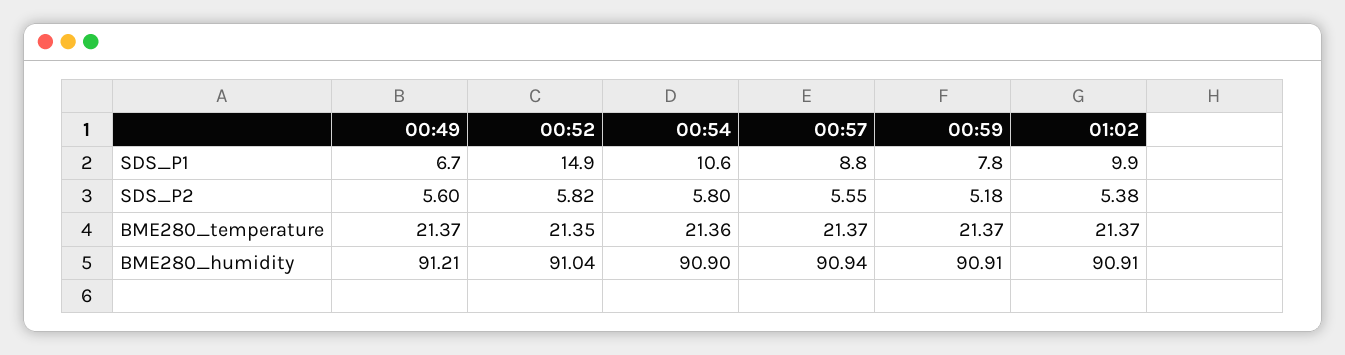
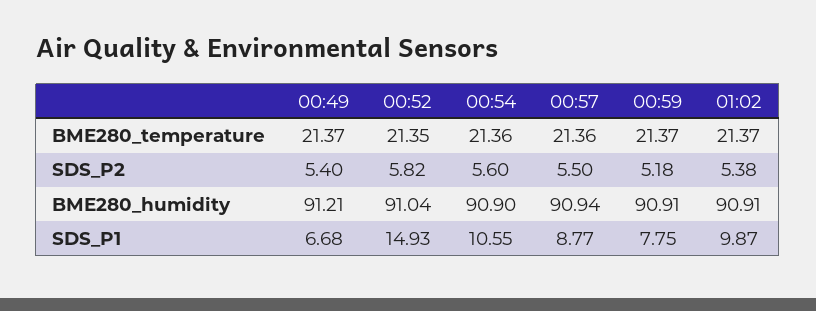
  {
    "00:49": {
      "SDS_P1": 6.68,
-     "SDS_P2": 5.6,
+     "SDS_P2": 5.4,
      "BME280_temperature": 21.37,
      "BME280_humidity": 91.21
    },
    "00:52": {
      "SDS_P1": 14.93,
      "SDS_P2": 5.82,
      "BME280_temperature": 21.35,
      "BME280_humidity": 91.04
    },
    "00:54": {
      "SDS_P1": 10.55,
-     "SDS_P2": 5.8,
+     "SDS_P2": 5.6,
      "BME280_temperature": 21.36,
      "BME280_humidity": 90.9
    },
    "00:57": {
      "SDS_P1": 8.77,
-     "SDS_P2": 5.55,
+     "SDS_P2": 5.5,
-     "BME280_temperature": 21.37,
+     "BME280_temperature": 21.36,
      "BME280_humidity": 90.94
    },
    "00:59": {
      "SDS_P1": 7.75,
      "SDS_P2": 5.18,
      "BME280_temperature": 21.37,
      "BME280_humidity": 90.91
    },
    "01:02": {
      "SDS_P1": 9.87,
      "SDS_P2": 5.38,
      "BME280_temperature": 21.37,
      "BME280_humidity": 90.91
    }
  }

